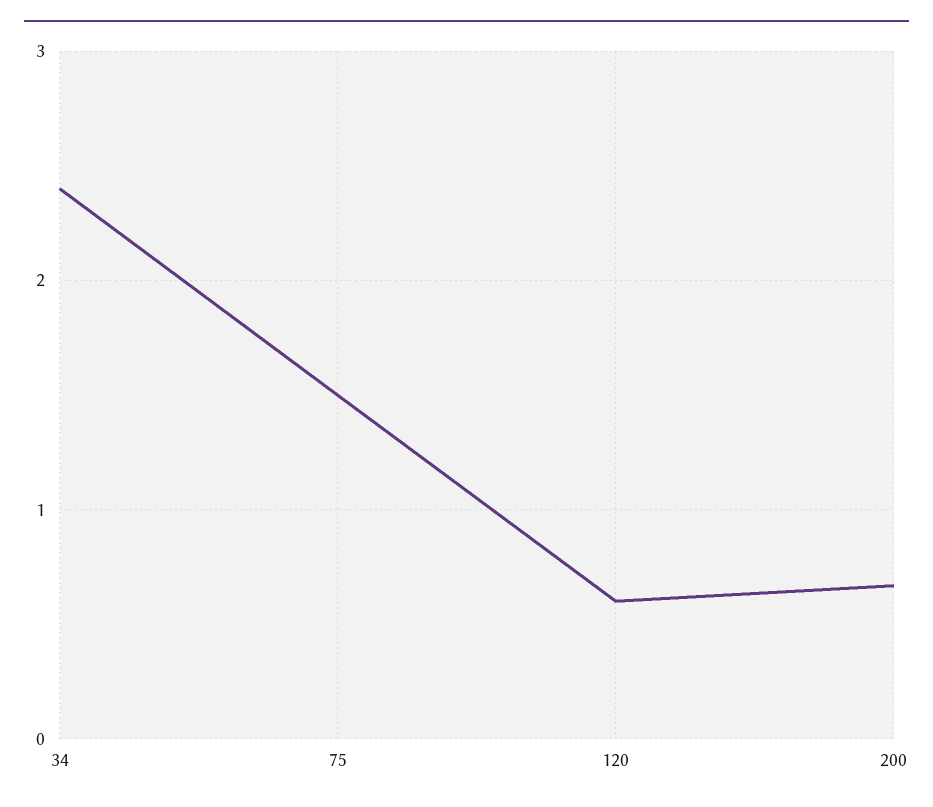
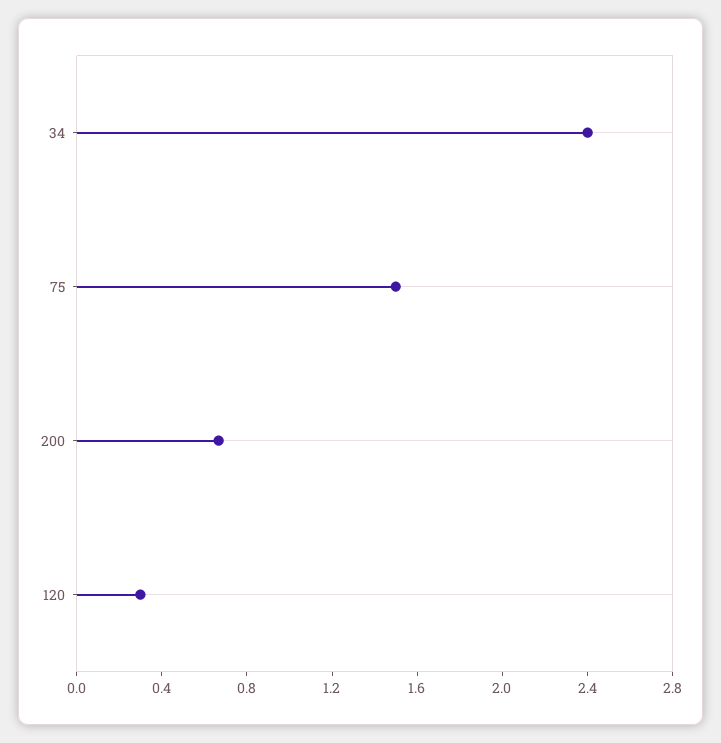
  {
    "34": 2.4,
    "75": 1.5,
-   "120": 0.6,
+   "120": 0.3,
    "200": 0.7
  }

